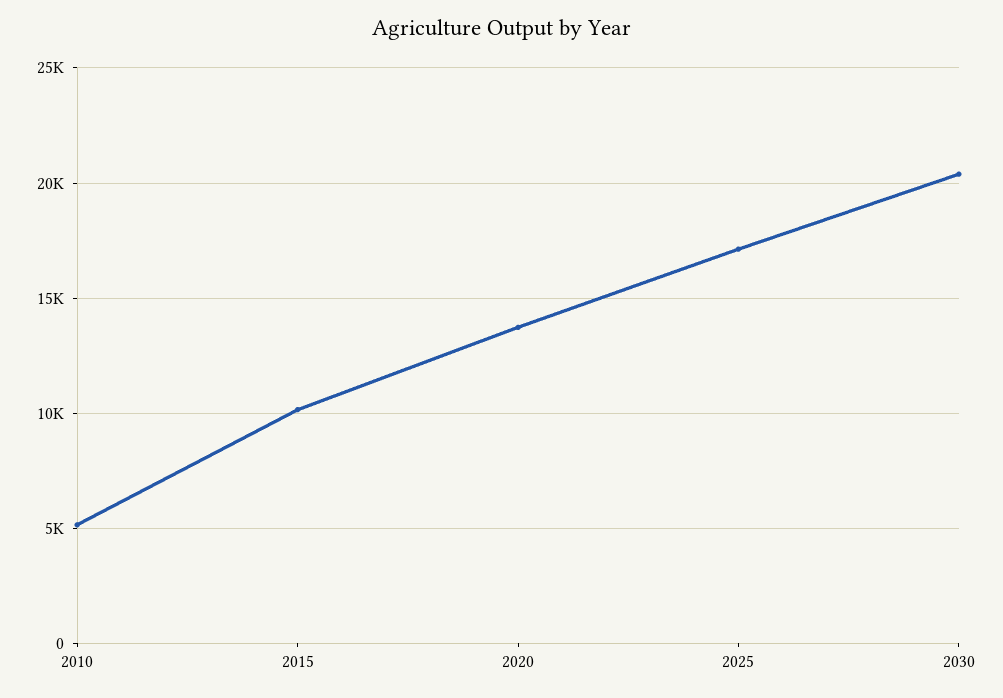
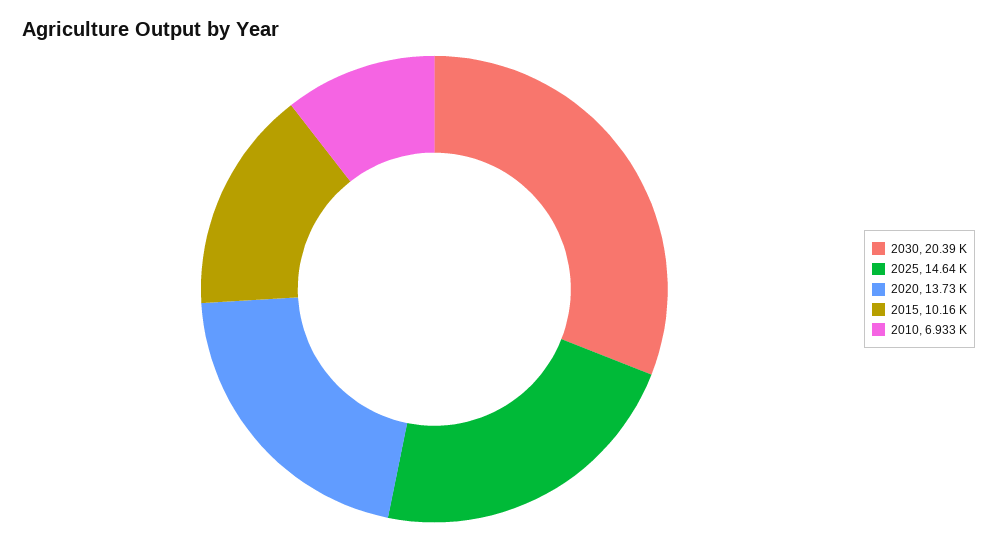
  {
-   "2010": 5000,
+   "2010": 6933,
    "2015": 10160,
    "2020": 13730,
-   "2025": 17000,
+   "2025": 14640,
    "2030": 20390
  }

